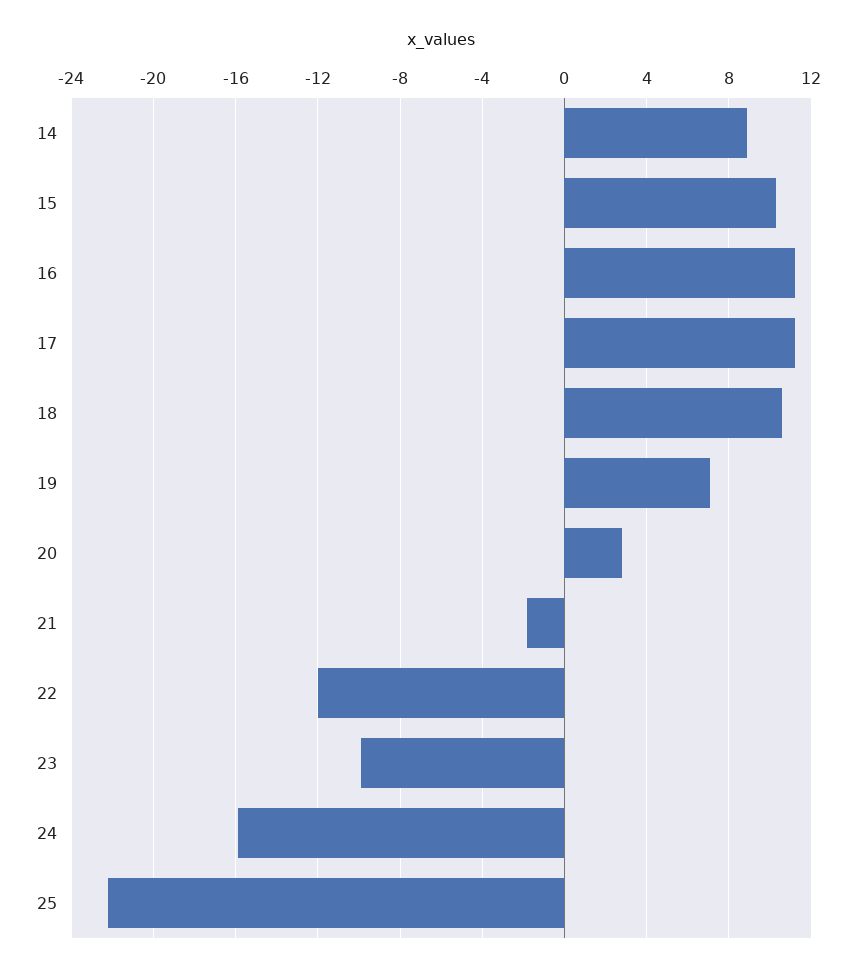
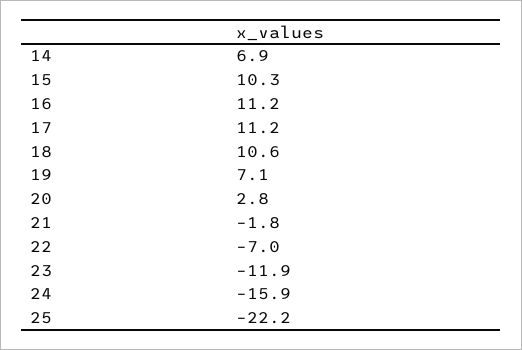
  {
-   "14": 9,
+   "14": 6.9,
    "15": 10.3,
    "16": 11.2,
    "17": 11.2,
    "18": 10.6,
    "19": 7.1,
    "20": 2.8,
    "21": -1.8,
-   "22": -12,
+   "22": -7,
-   "23": -10,
+   "23": -11.9,
    "24": -15.9,
    "25": -22.2
  }

